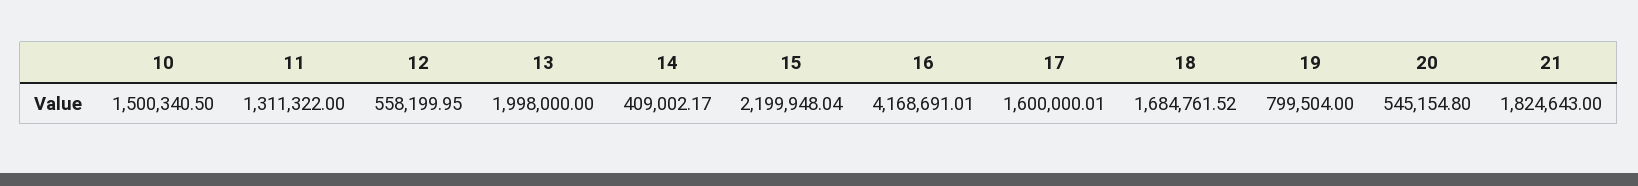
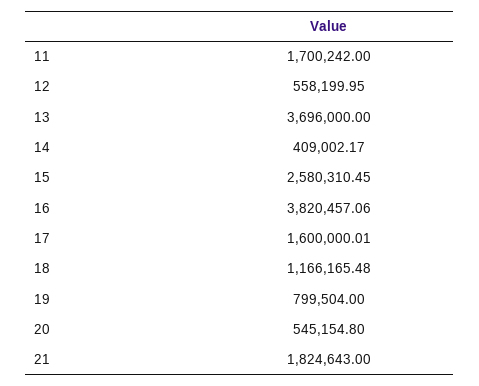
  {
-   "10": 1500340.5,
-   "11": 1311322,
+   "11": 1700242,
    "12": 558199.95,
-   "13": 1998000,
+   "13": 3696000,
    "14": 409002.17,
-   "15": 2199948.04,
+   "15": 2580310.45,
-   "16": 4168691.01,
+   "16": 3820457.06,
    "17": 1600000.01,
-   "18": 1684761.52,
+   "18": 1166165.48,
    "19": 799504,
    "20": 545154.8,
    "21": 1824643
  }

